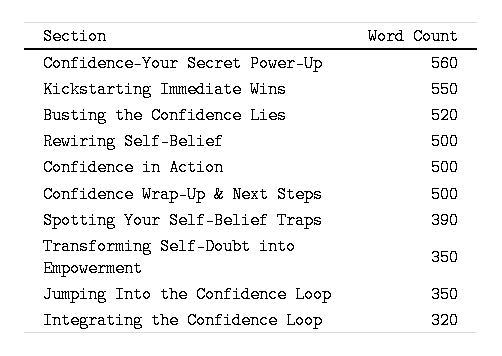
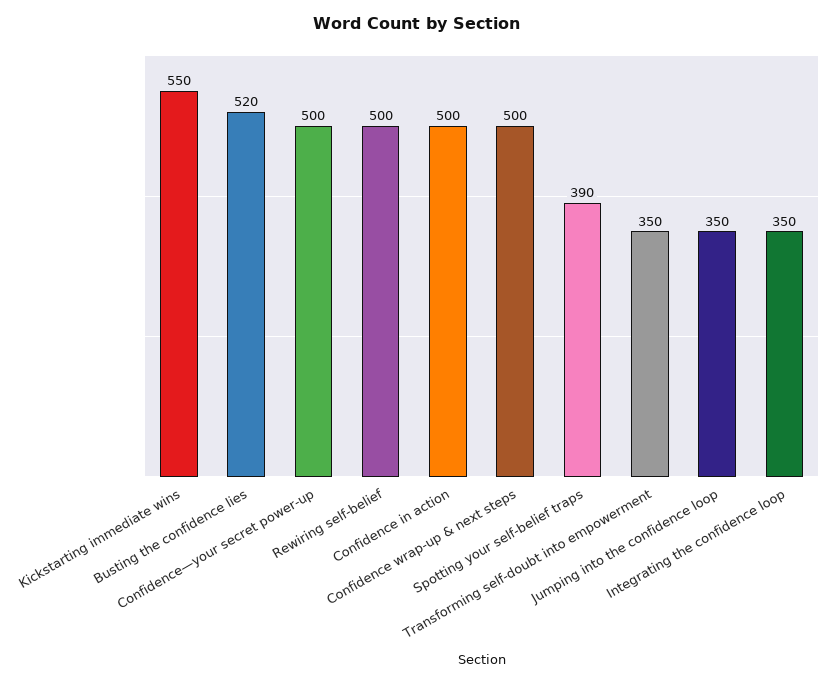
  {
-   "Confidence—Your Secret Power-Up": 560,
+   "Confidence—Your Secret Power-Up": 500,
    "Kickstarting Immediate Wins": 550,
    "Busting the Confidence Lies": 520,
    "Rewiring Self-Belief": 500,
    "Confidence in Action": 500,
    "Confidence Wrap-Up & Next Steps": 500,
    "Spotting Your Self-Belief Traps": 390,
    "Transforming Self-Doubt into Empowerment": 350,
    "Jumping Into the Confidence Loop": 350,
-   "Integrating the Confidence Loop": 320
+   "Integrating the Confidence Loop": 350
  }

